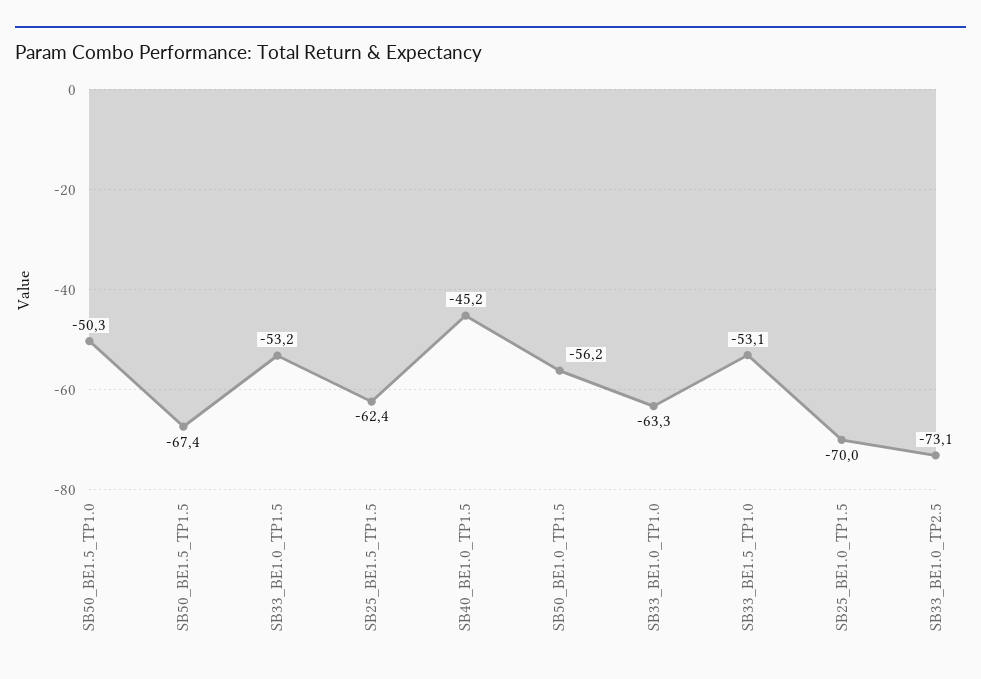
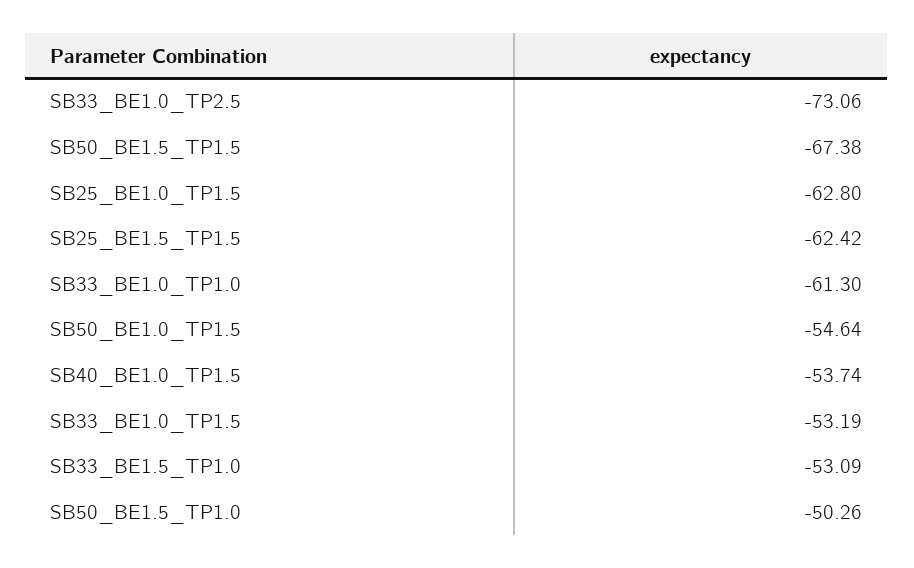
  {
    "SB50_BE1.5_TP1.0": -50.26,
    "SB50_BE1.5_TP1.5": -67.38,
    "SB33_BE1.0_TP1.5": -53.19,
    "SB25_BE1.5_TP1.5": -62.42,
-   "SB40_BE1.0_TP1.5": -45.2,
+   "SB40_BE1.0_TP1.5": -53.74,
-   "SB50_BE1.0_TP1.5": -56.2,
+   "SB50_BE1.0_TP1.5": -54.64,
-   "SB33_BE1.0_TP1.0": -63.3,
+   "SB33_BE1.0_TP1.0": -61.3,
    "SB33_BE1.5_TP1.0": -53.09,
-   "SB25_BE1.0_TP1.5": -70,
+   "SB25_BE1.0_TP1.5": -62.8,
    "SB33_BE1.0_TP2.5": -73.06
  }

